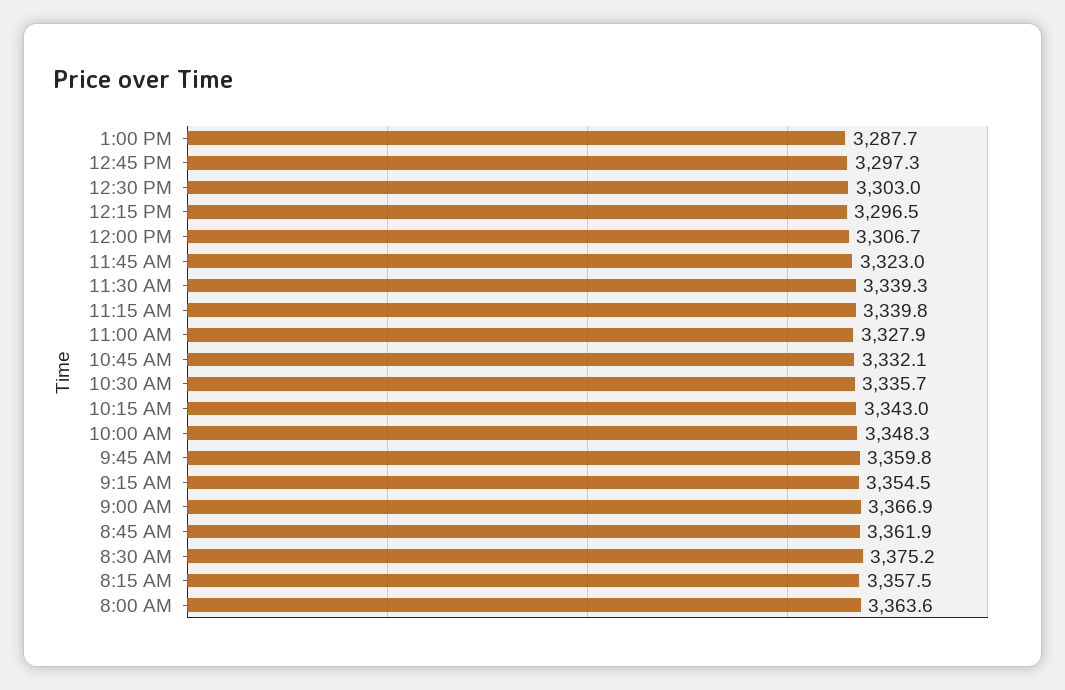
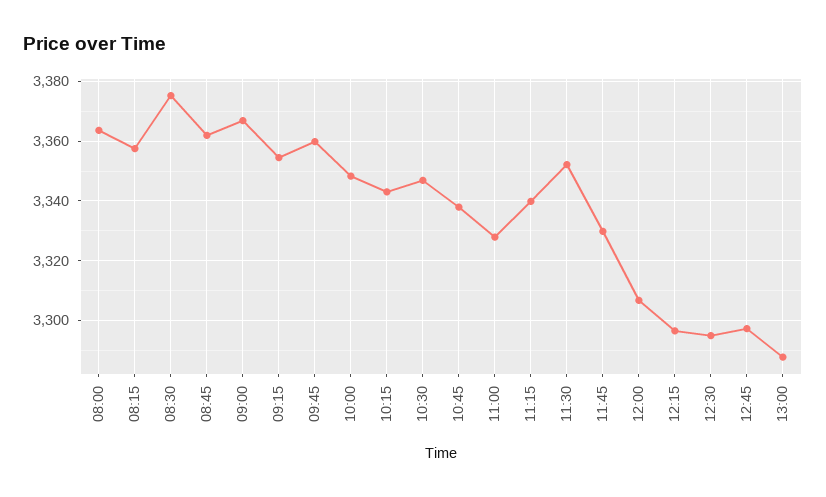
  {
    "1:00 PM": 3287.7,
    "12:45 PM": 3297.3,
-   "12:30 PM": 3303,
+   "12:30 PM": 3295,
    "12:15 PM": 3296.5,
    "12:00 PM": 3306.7,
-   "11:45 AM": 3323,
+   "11:45 AM": 3330,
-   "11:30 AM": 3339.3,
+   "11:30 AM": 3352.5,
    "11:15 AM": 3339.8,
    "11:00 AM": 3327.9,
-   "10:45 AM": 3332.1,
+   "10:45 AM": 3337.5,
-   "10:30 AM": 3335.7,
+   "10:30 AM": 3347.5,
    "10:15 AM": 3343,
    "10:00 AM": 3348.3,
    "9:45 AM": 3359.8,
    "9:15 AM": 3354.5,
    "9:00 AM": 3366.9,
    "8:45 AM": 3361.9,
    "8:30 AM": 3375.2,
    "8:15 AM": 3357.5,
    "8:00 AM": 3363.6
  }

